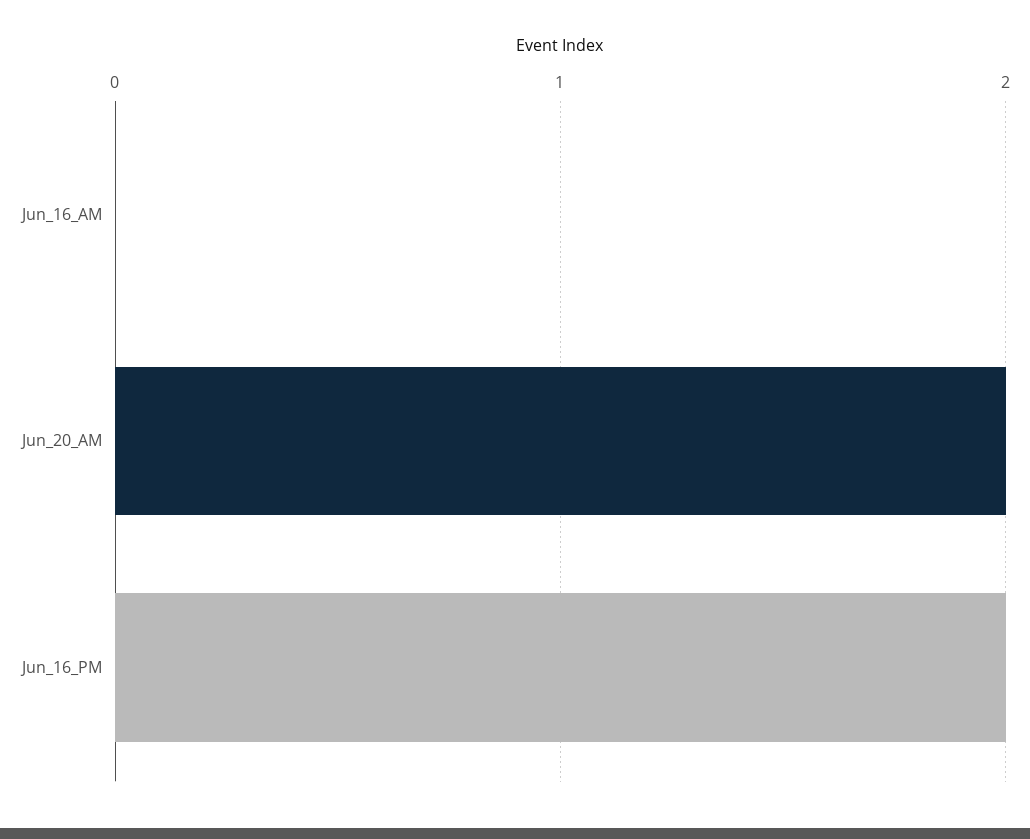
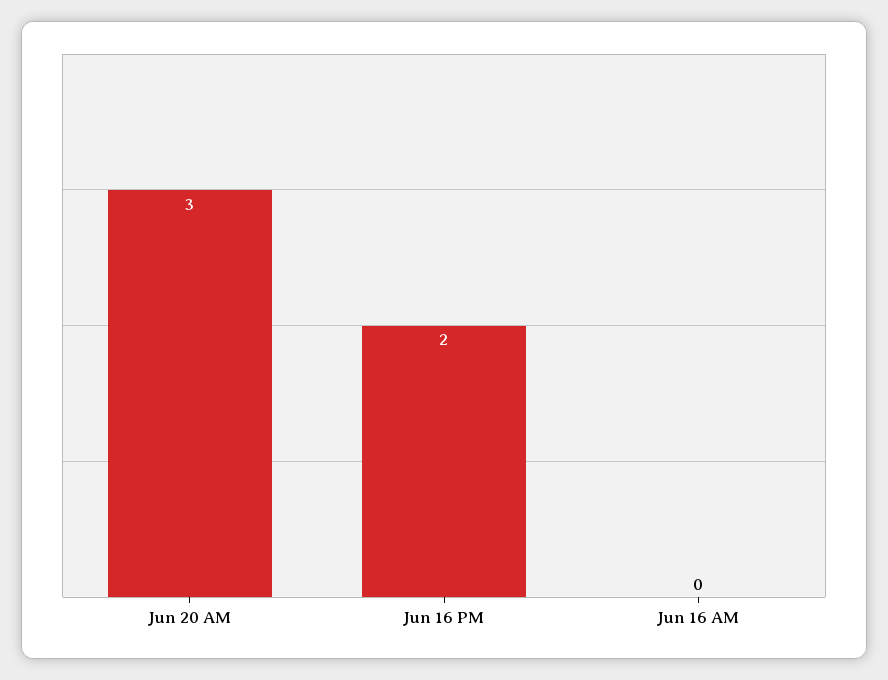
  {
    "Jun_16_AM": 0,
-   "Jun_20_AM": 2,
+   "Jun_20_AM": 3,
    "Jun_16_PM": 2
  }

